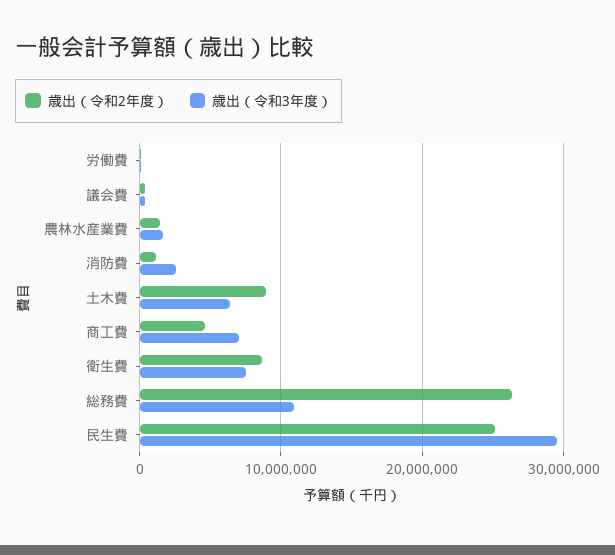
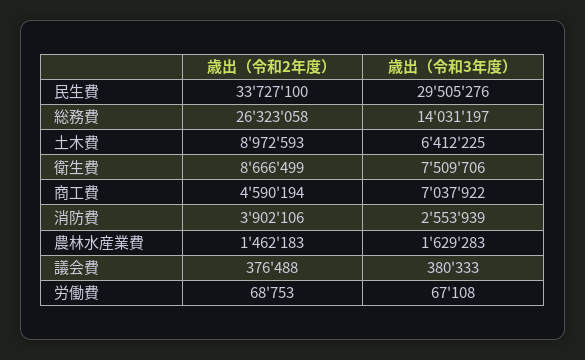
  {
    "歳出（令和2年度）": {
      "労働費": 68753,
      "議会費": 376488,
      "農林水産業費": 1462183,
-     "消防費": 1000000,
+     "消防費": 3902106,
      "土木費": 8972593,
      "商工費": 4590194,
      "衛生費": 8666499,
      "総務費": 26323058,
-     "民生費": 25000000
+     "民生費": 33727100
    },
    "歳出（令和3年度）": {
      "労働費": 67108,
      "議会費": 380333,
      "農林水産業費": 1629283,
      "消防費": 2553939,
      "土木費": 6412225,
      "商工費": 7037922,
      "衛生費": 7509706,
-     "総務費": 11000000,
+     "総務費": 14031197,
      "民生費": 29505276
    }
  }

